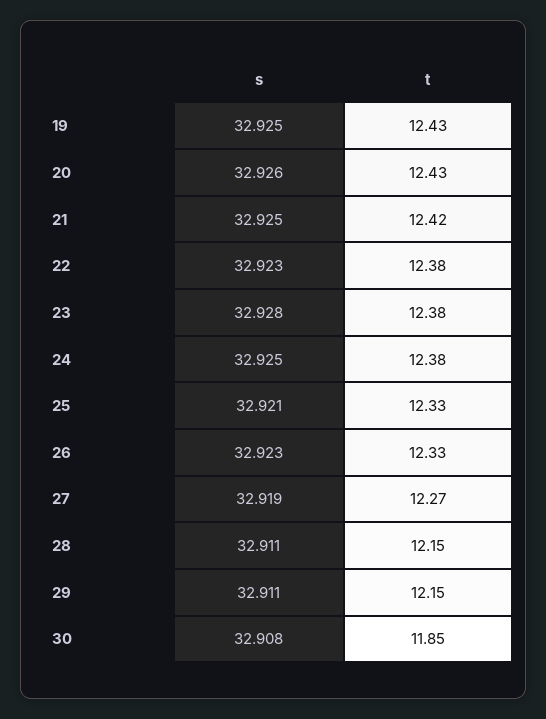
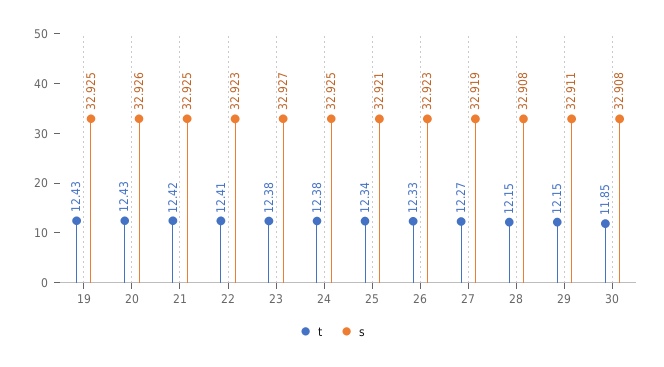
  {
    "s": {
      "19": 32.925,
      "20": 32.926,
      "21": 32.925,
      "22": 32.923,
-     "23": 32.928,
+     "23": 32.927,
      "24": 32.925,
      "25": 32.921,
      "26": 32.923,
      "27": 32.919,
-     "28": 32.911,
+     "28": 32.908,
      "29": 32.911,
      "30": 32.908
    },
    "t": {
      "19": 12.43,
      "20": 12.43,
      "21": 12.42,
-     "22": 12.38,
+     "22": 12.41,
      "23": 12.38,
      "24": 12.38,
-     "25": 12.33,
+     "25": 12.34,
      "26": 12.33,
      "27": 12.27,
      "28": 12.15,
      "29": 12.15,
      "30": 11.85
    }
  }

